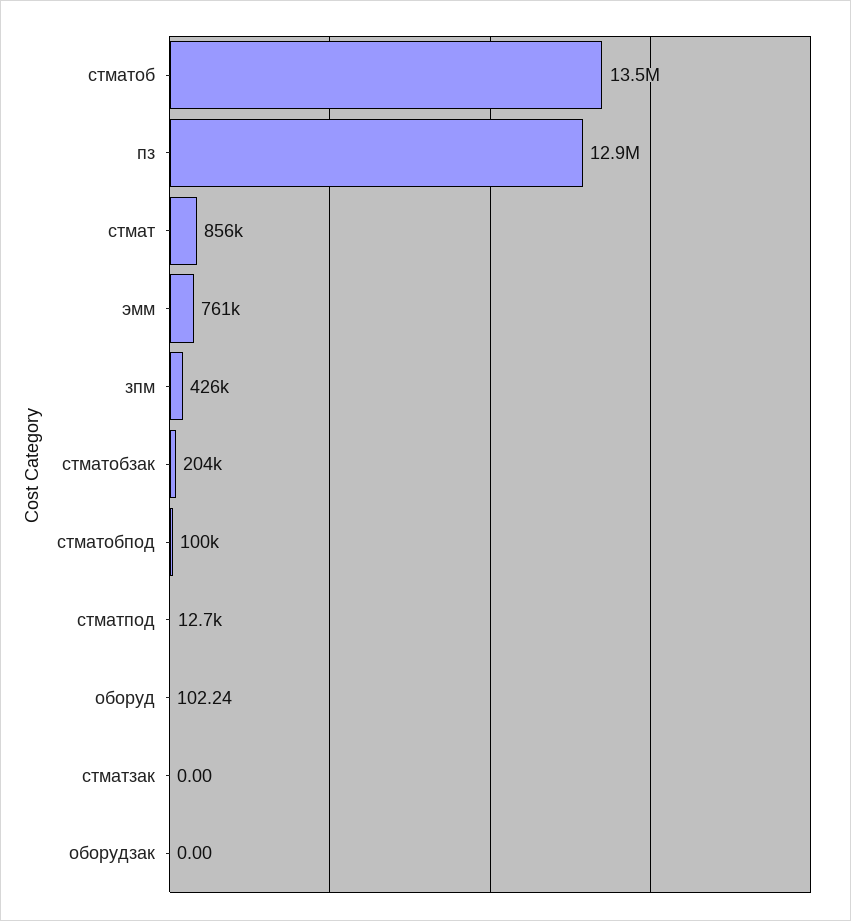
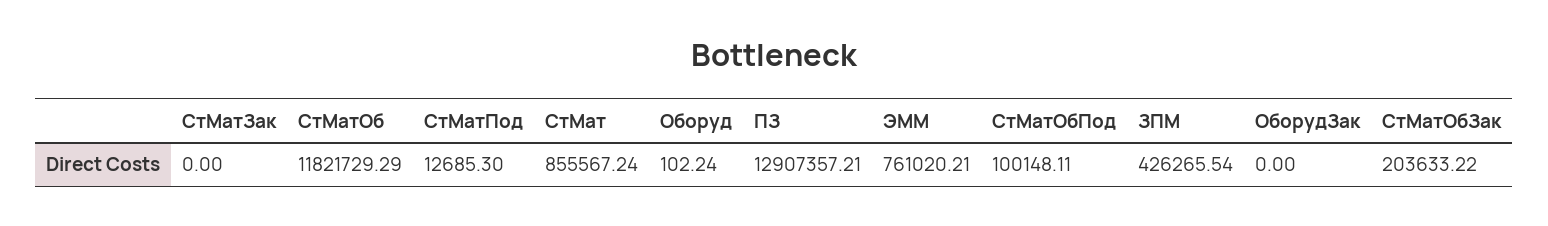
  {
-   "стматоб": 13500000,
+   "стматоб": 11821729.29,
    "пз": 12907357.21,
    "стмат": 855567.24,
    "эмм": 761020.21,
    "зпм": 426265.54,
    "стматобзак": 203633.22,
    "стматобпод": 100148.11,
    "стматпод": 12685.3,
    "оборуд": 102.24,
    "стматзак": 0,
    "оборудзак": 0
  }

